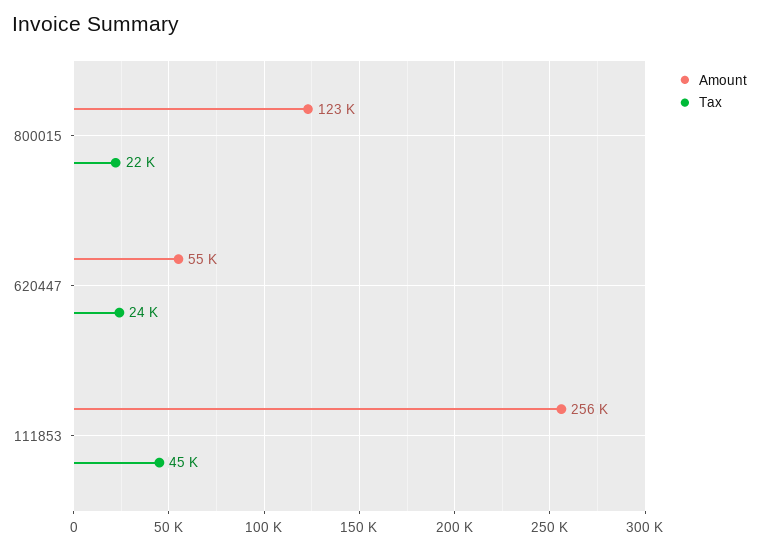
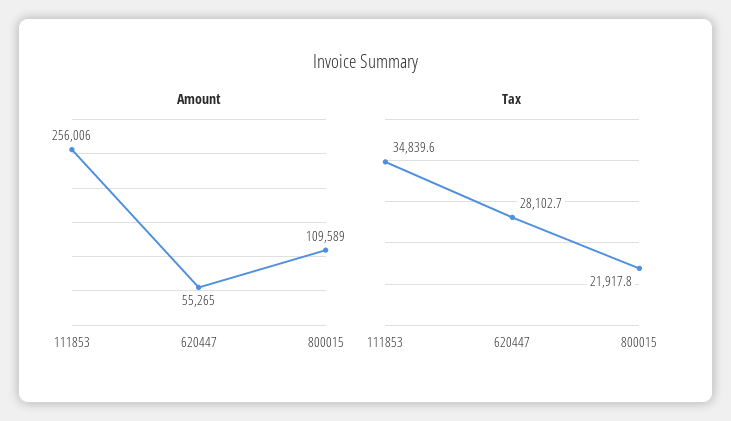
  {
    "Amount": {
-     "800015": 123000,
+     "800015": 109589,
      "620447": 55265,
      "111853": 256006
    },
    "Tax": {
      "800015": 21917.8,
-     "620447": 24000,
+     "620447": 28102.7,
-     "111853": 45000
+     "111853": 34839.6
    }
  }

